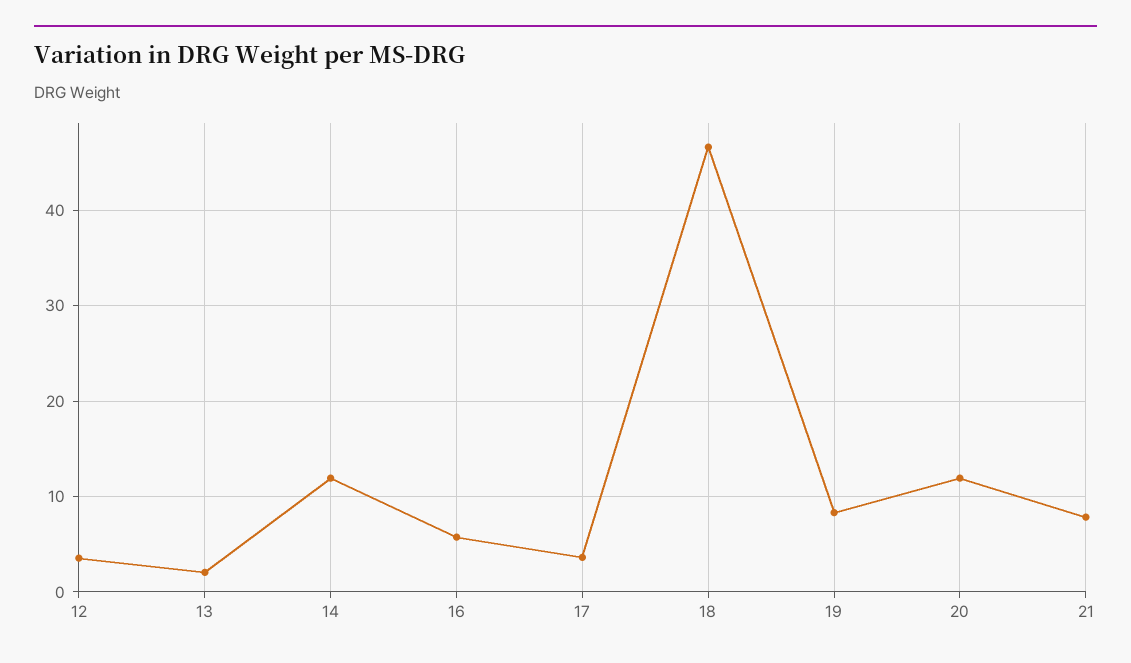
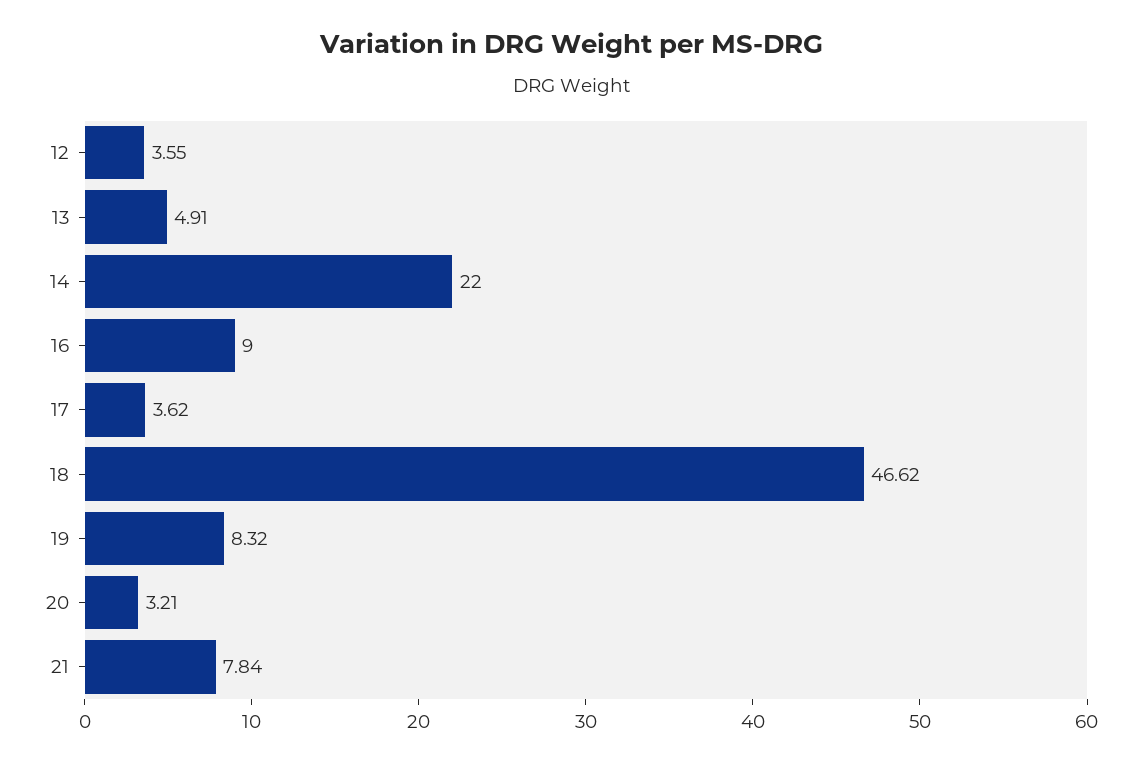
  {
    "12": 3.55,
-   "13": 2,
+   "13": 4.91,
-   "14": 12,
+   "14": 22,
-   "16": 6,
+   "16": 9,
    "17": 3.62,
    "18": 46.62,
    "19": 8.32,
-   "20": 12,
+   "20": 3.21,
    "21": 7.84
  }

